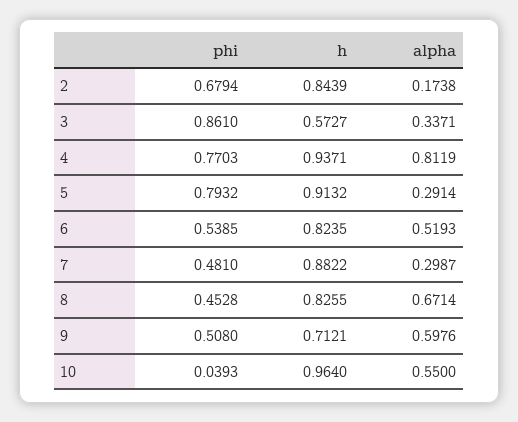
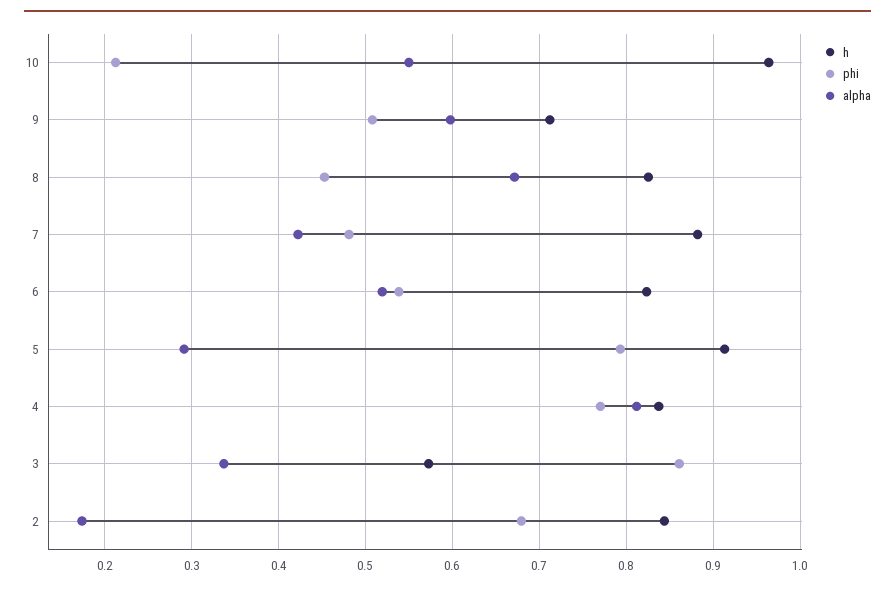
  {
    "phi": {
      "2": 0.6794,
      "3": 0.861,
      "4": 0.7703,
      "5": 0.7932,
      "6": 0.5385,
      "7": 0.481,
      "8": 0.4528,
      "9": 0.508,
-     "10": 0.0393
+     "10": 0.21
    },
    "h": {
      "2": 0.8439,
      "3": 0.5727,
-     "4": 0.9371,
+     "4": 0.84,
      "5": 0.9132,
      "6": 0.8235,
      "7": 0.8822,
      "8": 0.8255,
      "9": 0.7121,
      "10": 0.964
    },
    "alpha": {
      "2": 0.1738,
      "3": 0.3371,
      "4": 0.8119,
      "5": 0.2914,
      "6": 0.5193,
-     "7": 0.2987,
+     "7": 0.42,
      "8": 0.6714,
      "9": 0.5976,
      "10": 0.55
    }
  }

